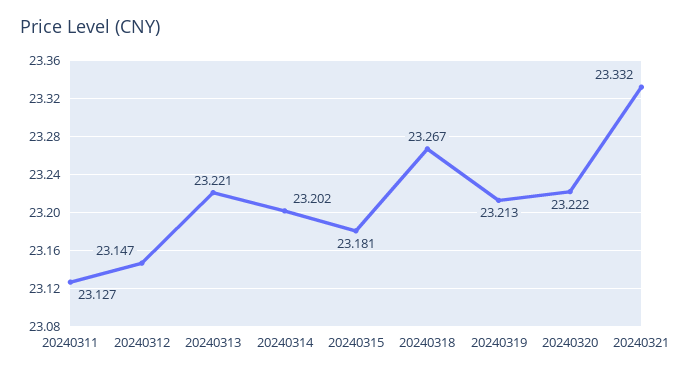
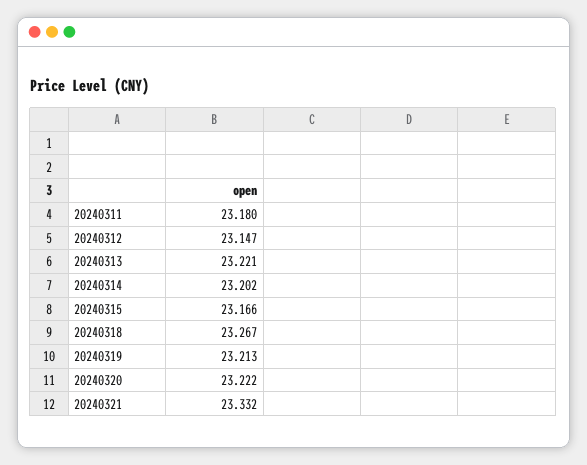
  {
-   "20240311": 23.127,
+   "20240311": 23.18,
    "20240312": 23.147,
    "20240313": 23.221,
    "20240314": 23.202,
-   "20240315": 23.181,
+   "20240315": 23.166,
    "20240318": 23.267,
    "20240319": 23.213,
    "20240320": 23.222,
    "20240321": 23.332
  }

